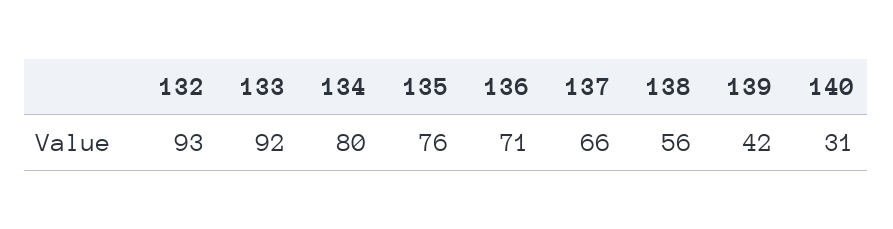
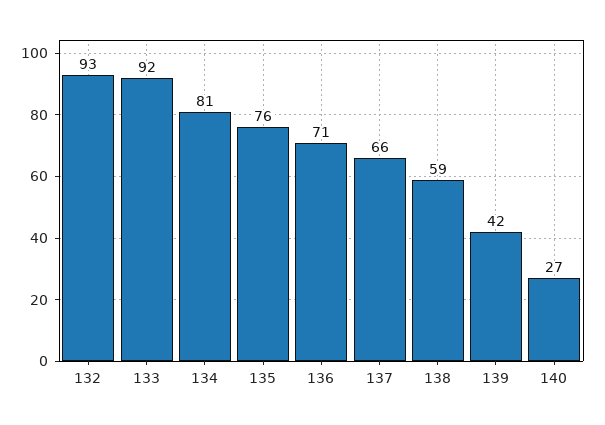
  {
    "132": 93,
    "133": 92,
-   "134": 80,
+   "134": 81,
    "135": 76,
    "136": 71,
    "137": 66,
-   "138": 56,
+   "138": 59,
    "139": 42,
-   "140": 31
+   "140": 27
  }

